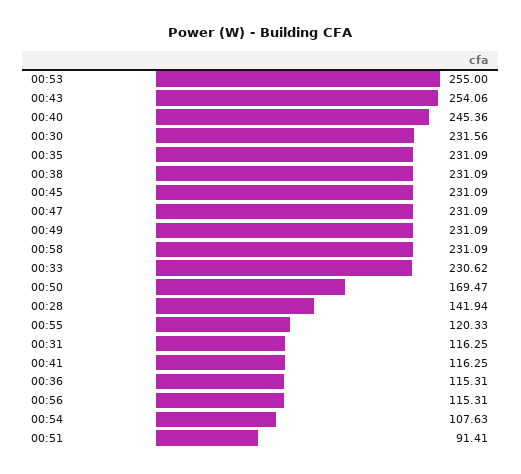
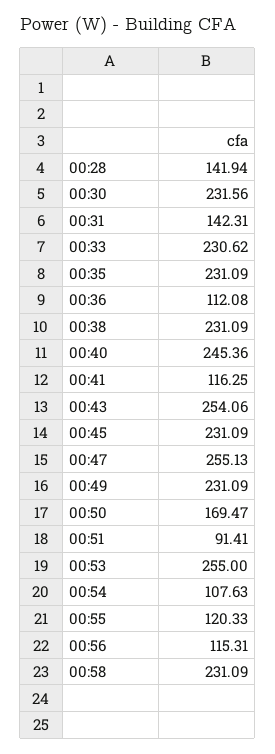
  {
    "00:53": 255,
    "00:43": 254.06,
    "00:40": 245.36,
    "00:30": 231.56,
    "00:35": 231.09,
    "00:38": 231.09,
    "00:45": 231.09,
-   "00:47": 231.09,
+   "00:47": 255.13,
    "00:49": 231.09,
    "00:58": 231.09,
    "00:33": 230.62,
    "00:50": 169.47,
    "00:28": 141.94,
    "00:55": 120.33,
-   "00:31": 116.25,
+   "00:31": 142.31,
    "00:41": 116.25,
-   "00:36": 115.31,
+   "00:36": 112.08,
    "00:56": 115.31,
    "00:54": 107.63,
    "00:51": 91.41
  }

